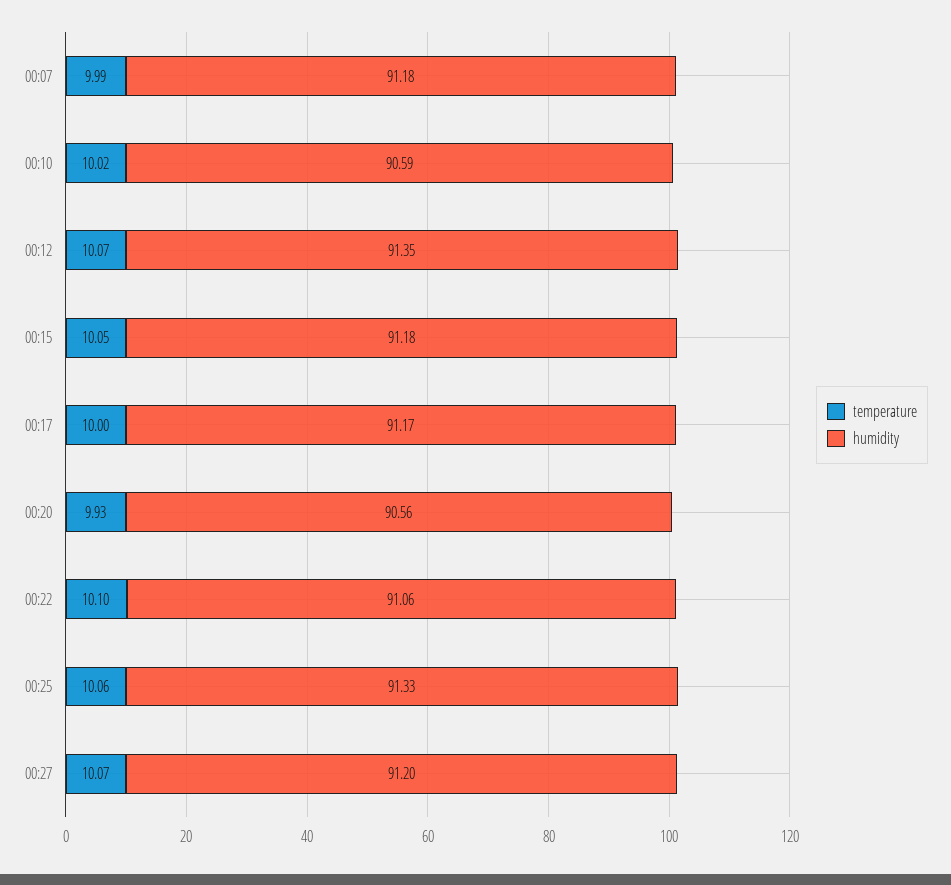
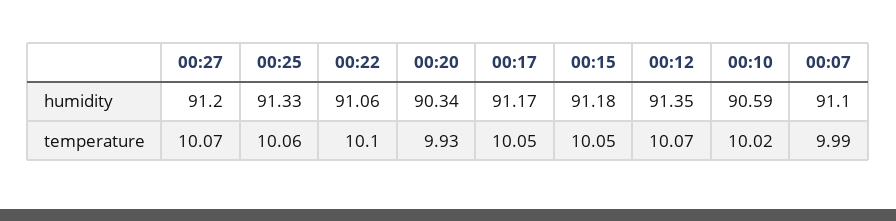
  {
    "temperature": {
      "00:07": 9.99,
      "00:10": 10.02,
      "00:12": 10.07,
      "00:15": 10.05,
-     "00:17": 10,
+     "00:17": 10.05,
      "00:20": 9.93,
      "00:22": 10.1,
      "00:25": 10.06,
      "00:27": 10.07
    },
    "humidity": {
-     "00:07": 91.18,
+     "00:07": 91.1,
      "00:10": 90.59,
      "00:12": 91.35,
      "00:15": 91.18,
      "00:17": 91.17,
-     "00:20": 90.56,
+     "00:20": 90.34,
      "00:22": 91.06,
      "00:25": 91.33,
      "00:27": 91.2
    }
  }

